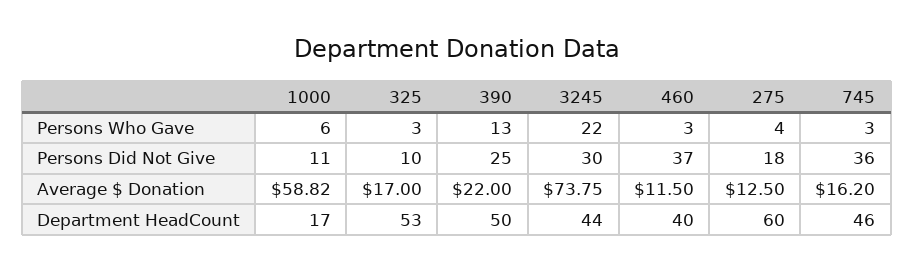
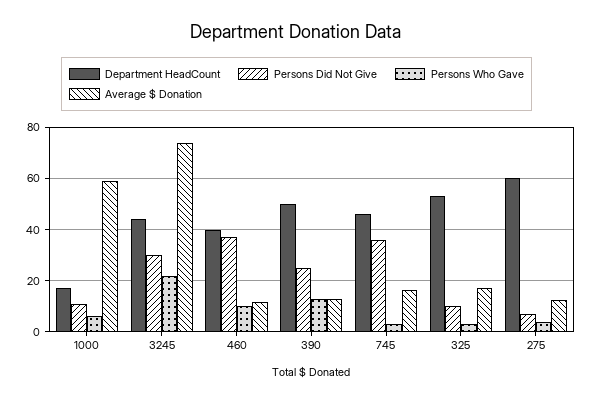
  {
    "Persons Who Gave": {
      "1000": 6,
      "325": 3,
      "390": 13,
      "3245": 22,
-     "460": 3,
+     "460": 10,
      "275": 4,
      "745": 3
    },
    "Persons Did Not Give": {
      "1000": 11,
      "325": 10,
      "390": 25,
      "3245": 30,
      "460": 37,
-     "275": 18,
+     "275": 7.5,
      "745": 36
    },
    "Average $ Donation": {
      "1000": 58.82,
      "325": 17,
-     "390": 22,
+     "390": 12.5,
      "3245": 73.75,
      "460": 11.5,
      "275": 12.5,
      "745": 16.2
    },
    "Department HeadCount": {
      "1000": 17,
      "325": 53,
      "390": 50,
      "3245": 44,
      "460": 40,
      "275": 60,
      "745": 46
    }
  }

